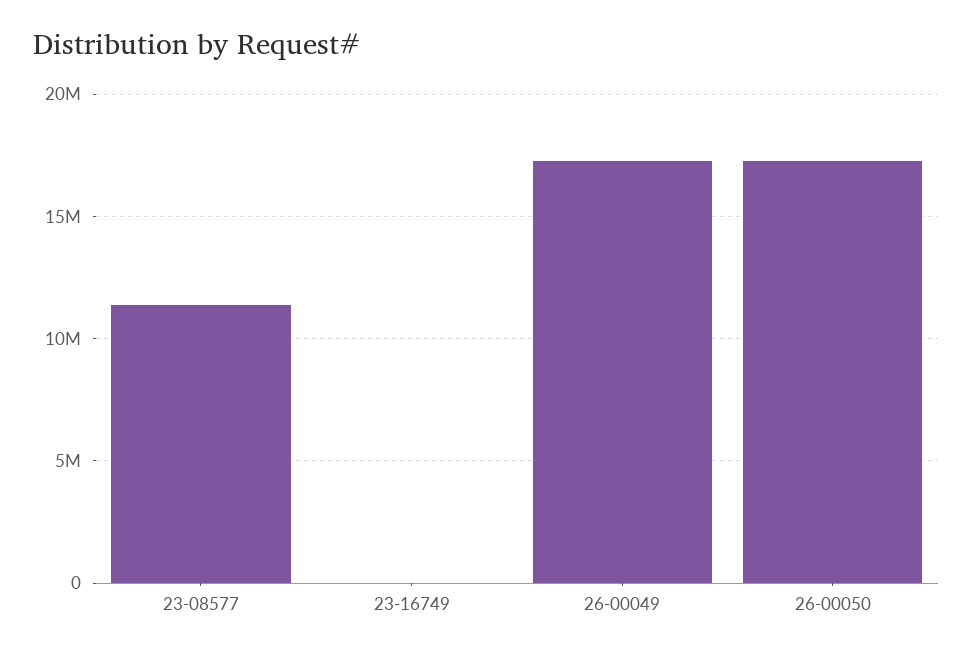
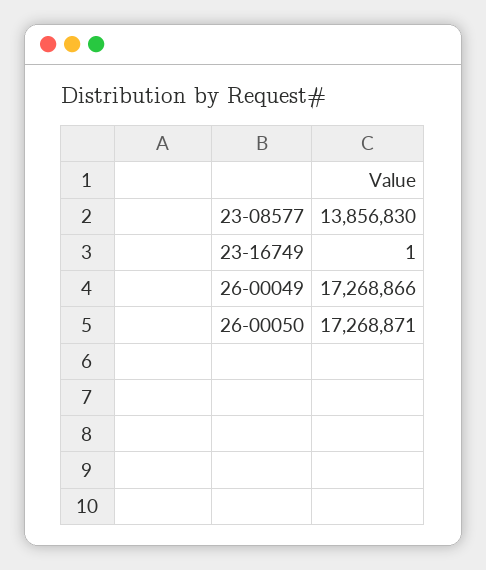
  {
-   "23-08577": 11500000,
+   "23-08577": 13856830,
    "23-16749": 1,
    "26-00049": 17268866,
    "26-00050": 17268871
  }

